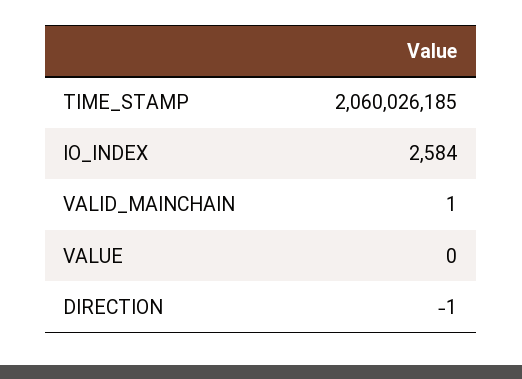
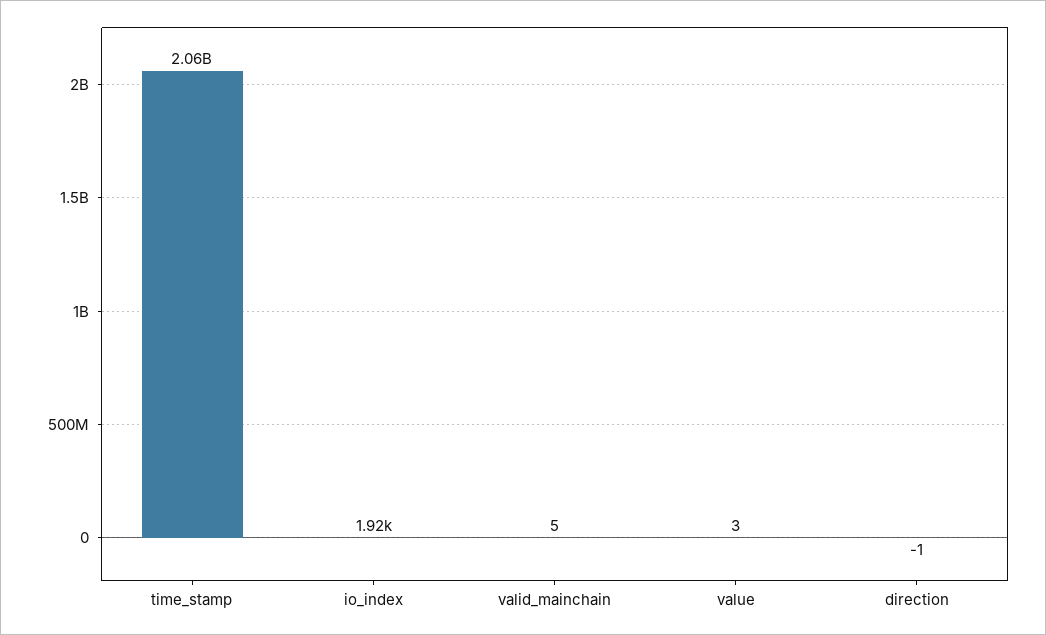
  {
    "TIME_STAMP": 2060026185,
-   "IO_INDEX": 2584,
+   "IO_INDEX": 1920,
-   "VALID_MAINCHAIN": 1,
+   "VALID_MAINCHAIN": 5,
-   "VALUE": 0,
+   "VALUE": 3,
    "DIRECTION": -1
  }

